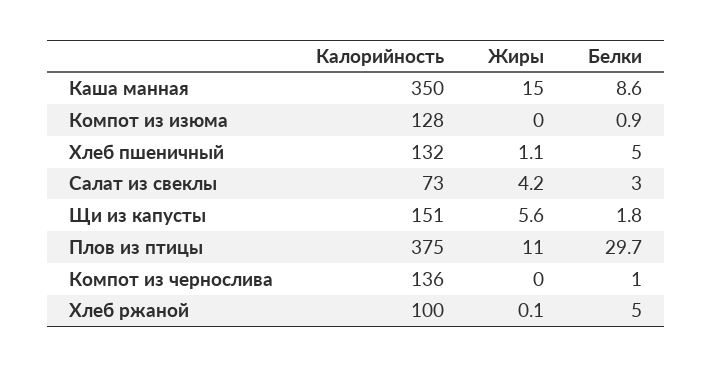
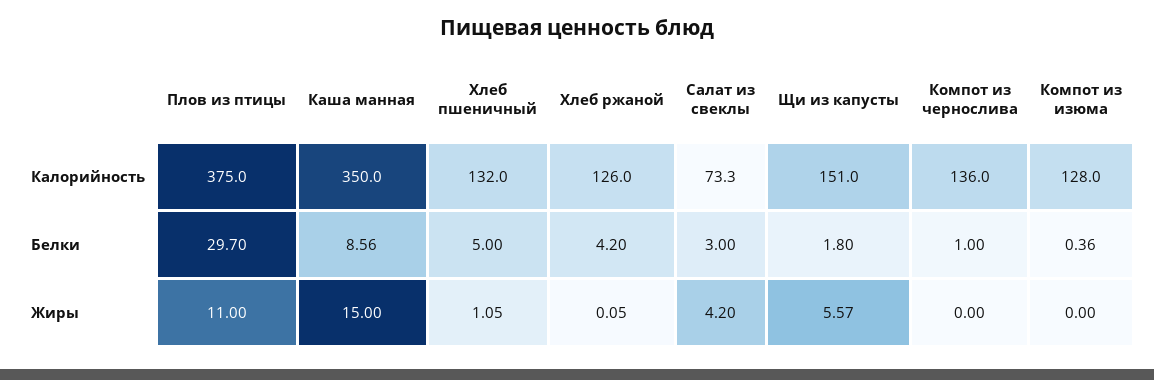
  {
    "Калорийность": {
      "Каша манная": 350,
      "Компот из изюма": 128,
      "Хлеб пшеничный": 132,
      "Салат из свеклы": 73.3,
      "Щи из капусты": 151,
      "Плов из птицы": 375,
      "Компот из чернослива": 136,
-     "Хлеб ржаной": 100
+     "Хлеб ржаной": 126
    },
    "Жиры": {
      "Каша манная": 15,
      "Компот из изюма": 0,
      "Хлеб пшеничный": 1.05,
      "Салат из свеклы": 4.2,
      "Щи из капусты": 5.57,
      "Плов из птицы": 11,
      "Компот из чернослива": 0,
      "Хлеб ржаной": 0.05
    },
    "Белки": {
      "Каша манная": 8.56,
-     "Компот из изюма": 0.9,
+     "Компот из изюма": 0.36,
      "Хлеб пшеничный": 5,
      "Салат из свеклы": 3,
      "Щи из капусты": 1.8,
      "Плов из птицы": 29.7,
      "Компот из чернослива": 1,
-     "Хлеб ржаной": 5
+     "Хлеб ржаной": 4.2
    }
  }

